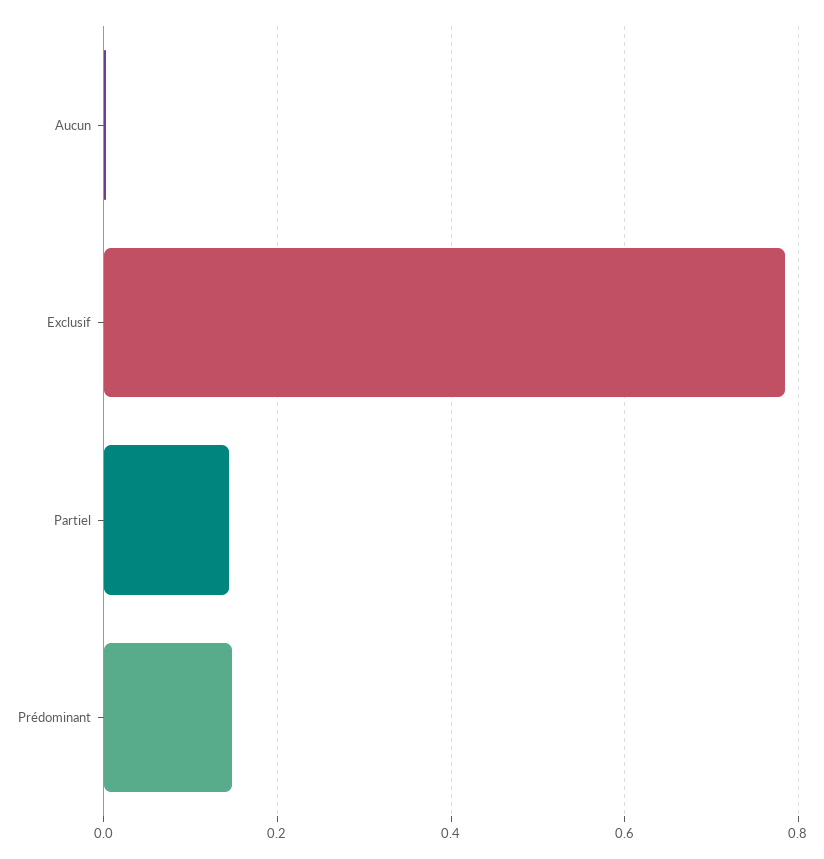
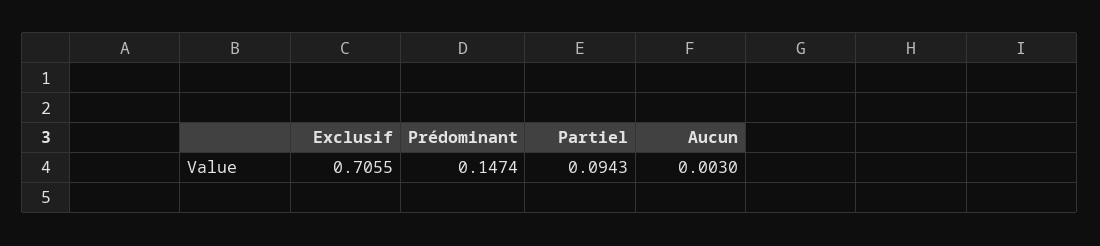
  {
    "Aucun": 0.003,
-   "Exclusif": 0.78,
+   "Exclusif": 0.7055,
-   "Partiel": 0.14,
+   "Partiel": 0.0943,
    "Prédominant": 0.1474
  }

